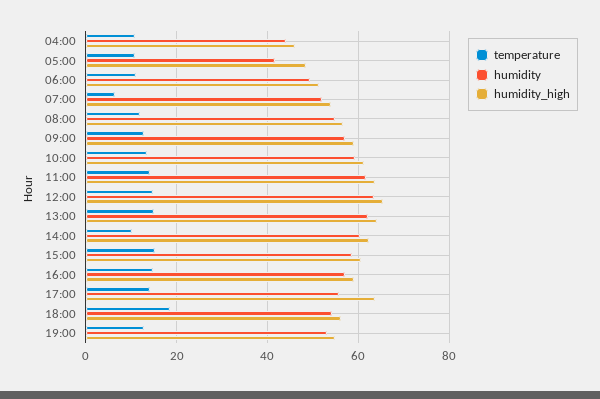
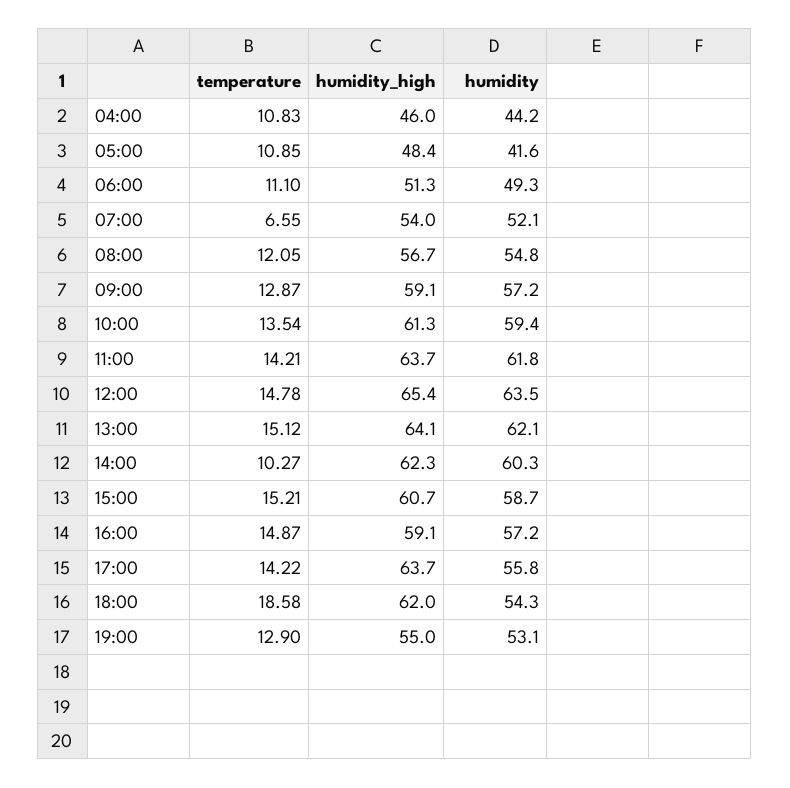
  {
    "temperature": {
      "04:00": 10.83,
      "05:00": 10.85,
      "06:00": 11.1,
      "07:00": 6.55,
      "08:00": 12.05,
      "09:00": 12.87,
      "10:00": 13.54,
      "11:00": 14.21,
      "12:00": 14.78,
      "13:00": 15.12,
      "14:00": 10.27,
      "15:00": 15.21,
      "16:00": 14.87,
      "17:00": 14.22,
      "18:00": 18.58,
      "19:00": 12.9
    },
    "humidity": {
      "04:00": 44.2,
      "05:00": 41.6,
      "06:00": 49.3,
      "07:00": 52.1,
      "08:00": 54.8,
      "09:00": 57.2,
      "10:00": 59.4,
      "11:00": 61.8,
      "12:00": 63.5,
      "13:00": 62.1,
      "14:00": 60.3,
      "15:00": 58.7,
      "16:00": 57.2,
      "17:00": 55.8,
      "18:00": 54.3,
      "19:00": 53.1
    },
    "humidity_high": {
      "04:00": 46,
      "05:00": 48.4,
      "06:00": 51.3,
      "07:00": 54,
      "08:00": 56.7,
      "09:00": 59.1,
      "10:00": 61.3,
      "11:00": 63.7,
      "12:00": 65.4,
      "13:00": 64.1,
      "14:00": 62.3,
      "15:00": 60.7,
      "16:00": 59.1,
      "17:00": 63.7,
-     "18:00": 56,
+     "18:00": 62,
      "19:00": 55
    }
  }

